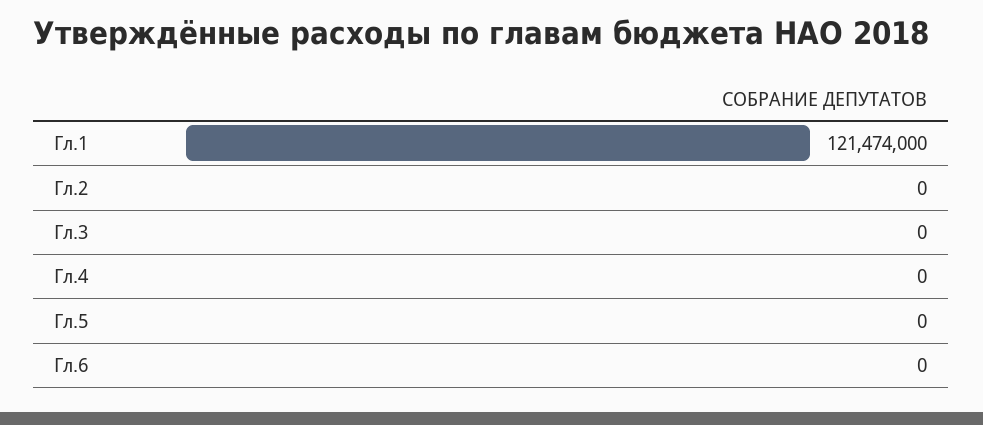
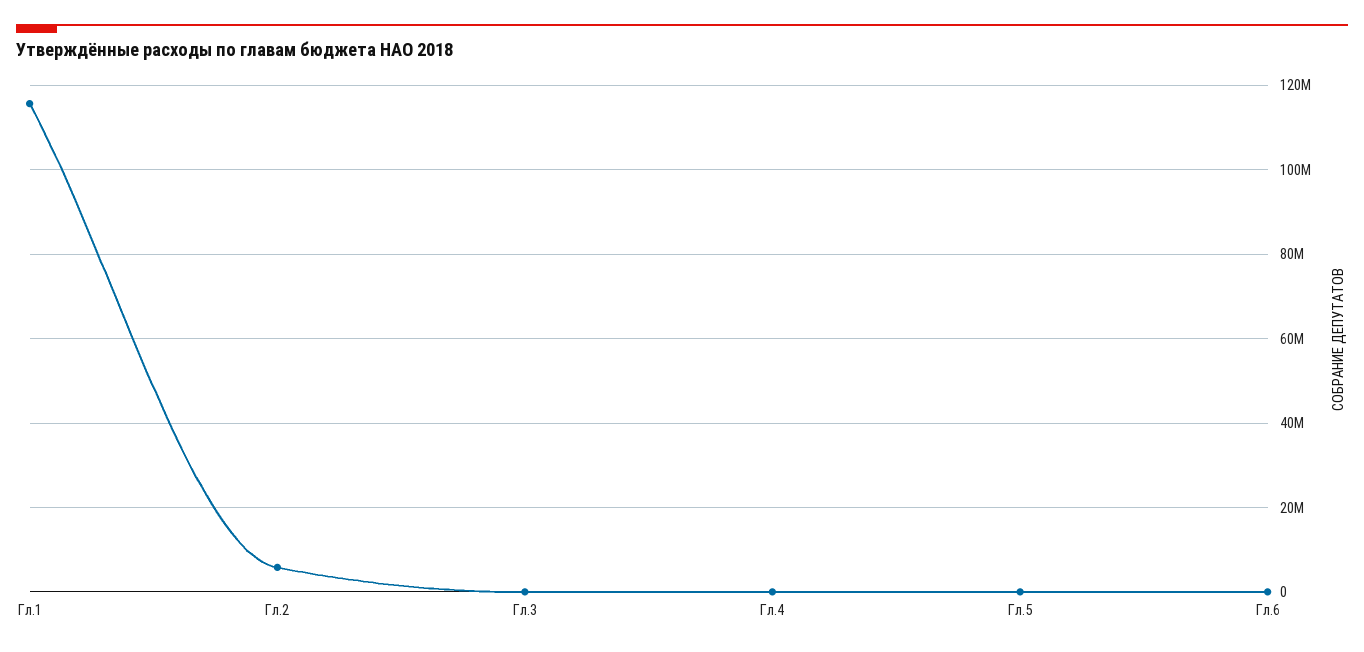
  {
-   "Гл.1": 121474000,
+   "Гл.1": 116000000,
-   "Гл.2": 0,
+   "Гл.2": 6000000,
    "Гл.3": 0,
    "Гл.4": 0,
    "Гл.5": 0,
    "Гл.6": 0
  }

